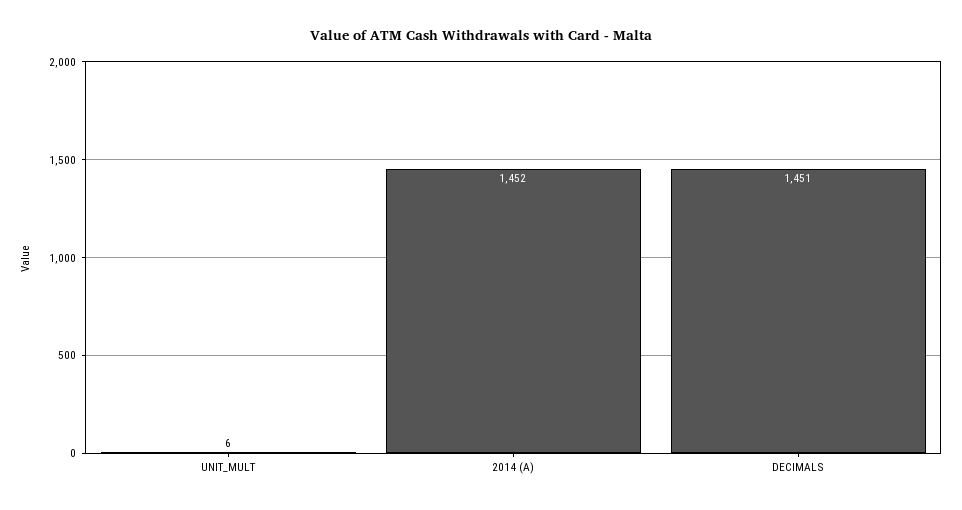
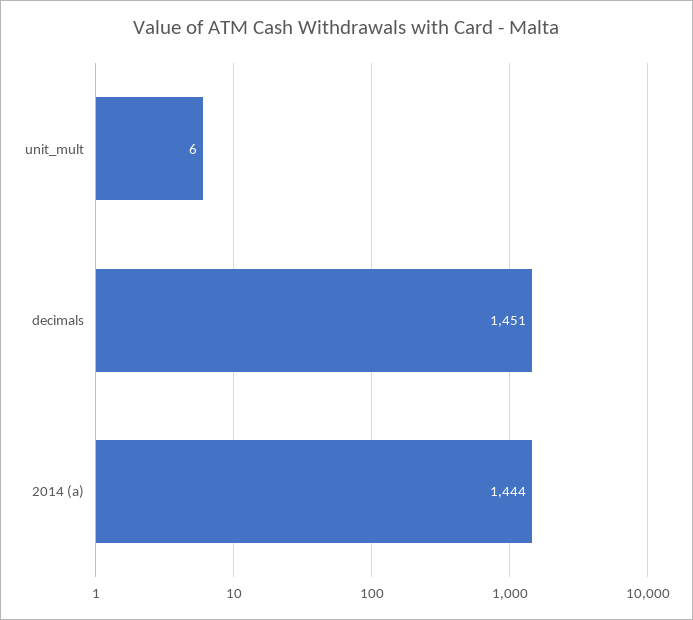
  {
    "UNIT_MULT": 6,
-   "2014 (A)": 1452,
+   "2014 (A)": 1444,
    "DECIMALS": 1451
  }

